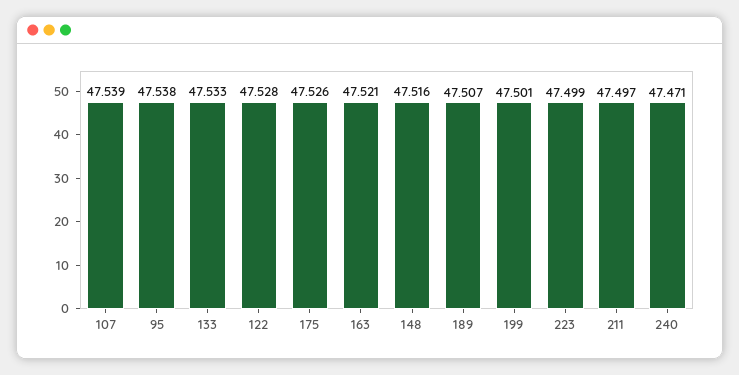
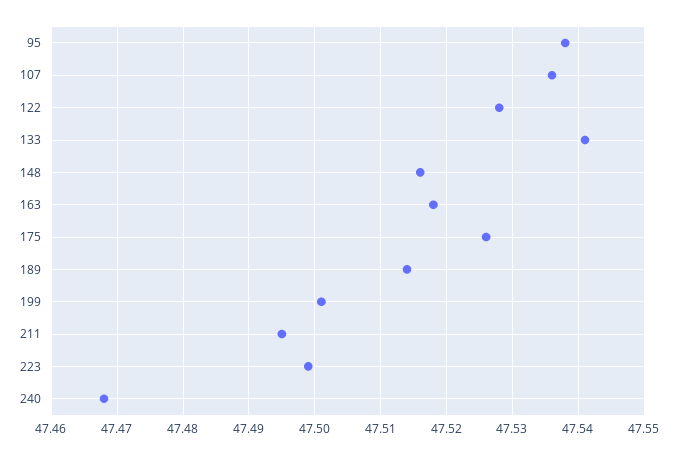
  {
-   "107": 47.539,
+   "107": 47.536,
    "95": 47.538,
-   "133": 47.533,
+   "133": 47.541,
    "122": 47.528,
    "175": 47.526,
-   "163": 47.521,
+   "163": 47.518,
    "148": 47.516,
-   "189": 47.507,
+   "189": 47.514,
    "199": 47.501,
    "223": 47.499,
-   "211": 47.497,
+   "211": 47.495,
-   "240": 47.471
+   "240": 47.468
  }

